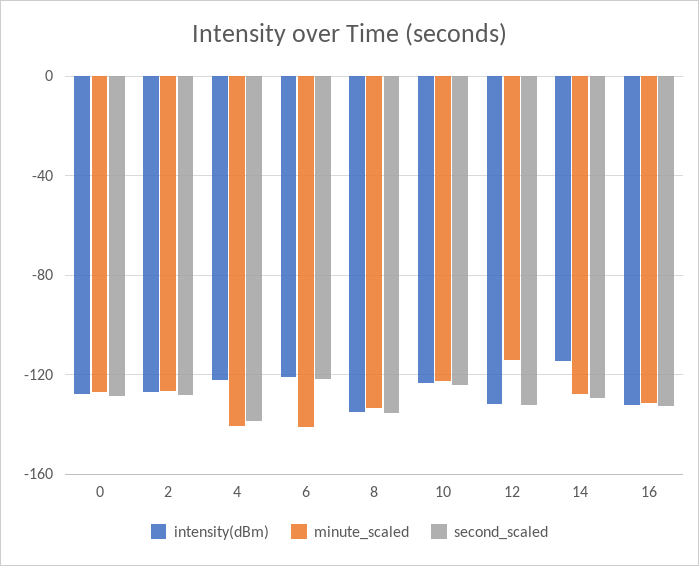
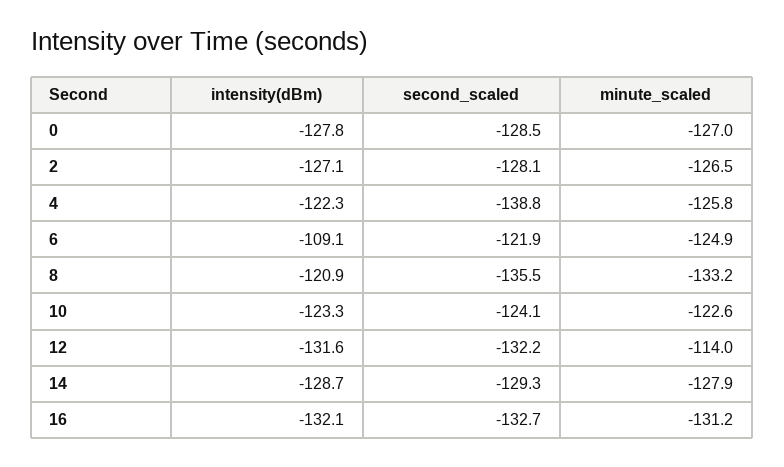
  {
    "intensity(dBm)": {
      "0": -127.8,
      "2": -127.1,
      "4": -122.3,
-     "6": -120,
+     "6": -109.1,
-     "8": -135,
+     "8": -120.9,
      "10": -123.3,
      "12": -131.6,
-     "14": -115,
+     "14": -128.7,
      "16": -132.1
    },
    "minute_scaled": {
      "0": -127,
      "2": -126.5,
-     "4": -140,
+     "4": -125.8,
-     "6": -140,
+     "6": -124.9,
      "8": -133.2,
      "10": -122.6,
      "12": -114,
      "14": -127.9,
      "16": -131.2
    },
    "second_scaled": {
      "0": -128.5,
      "2": -128.1,
      "4": -138.8,
      "6": -121.9,
      "8": -135.5,
      "10": -124.1,
      "12": -132.2,
      "14": -129.3,
      "16": -132.7
    }
  }

